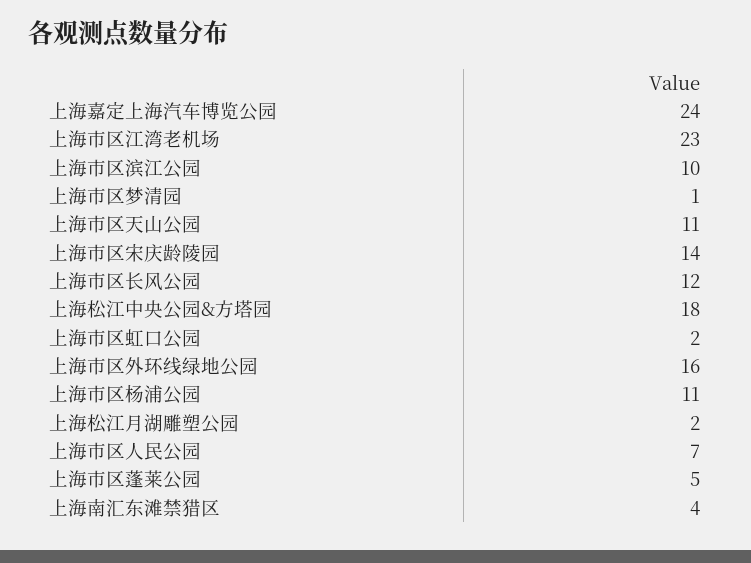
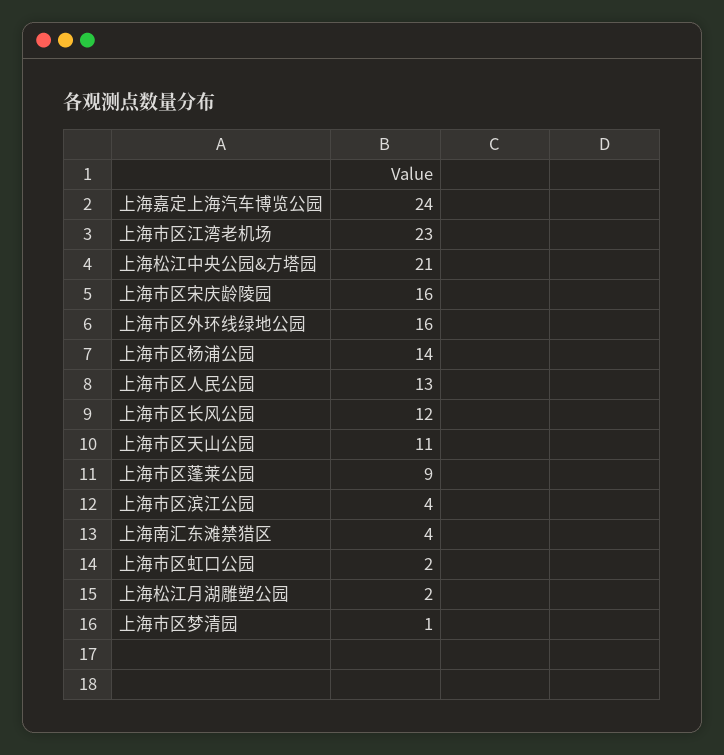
  {
    "上海嘉定上海汽车博览公园": 24,
    "上海市区江湾老机场": 23,
-   "上海市区滨江公园": 10,
+   "上海市区滨江公园": 4,
    "上海市区梦清园": 1,
    "上海市区天山公园": 11,
-   "上海市区宋庆龄陵园": 14,
+   "上海市区宋庆龄陵园": 16,
    "上海市区长风公园": 12,
-   "上海松江中央公园&方塔园": 18,
+   "上海松江中央公园&方塔园": 21,
    "上海市区虹口公园": 2,
    "上海市区外环线绿地公园": 16,
-   "上海市区杨浦公园": 11,
+   "上海市区杨浦公园": 14,
    "上海松江月湖雕塑公园": 2,
-   "上海市区人民公园": 7,
+   "上海市区人民公园": 13,
-   "上海市区蓬莱公园": 5,
+   "上海市区蓬莱公园": 9,
    "上海南汇东滩禁猎区": 4
  }

